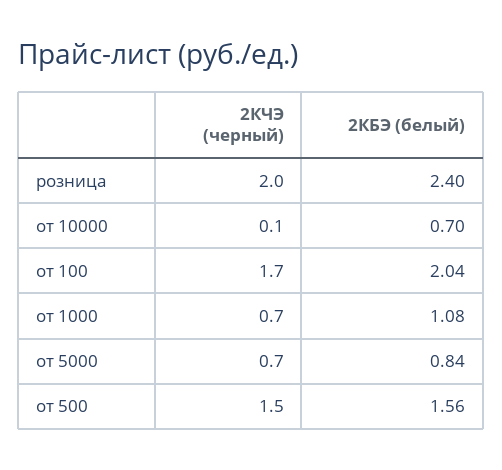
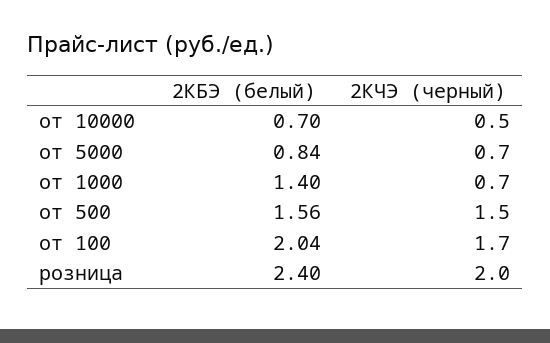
  {
    "2КЧЭ (черный)": {
      "розница": 2,
-     "от 10000": 0.1,
+     "от 10000": 0.5,
      "от 100": 1.7,
      "от 1000": 0.7,
      "от 5000": 0.7,
      "от 500": 1.5
    },
    "2КБЭ (белый)": {
      "розница": 2.4,
      "от 10000": 0.7,
      "от 100": 2.04,
-     "от 1000": 1.08,
+     "от 1000": 1.4,
      "от 5000": 0.84,
      "от 500": 1.56
    }
  }

